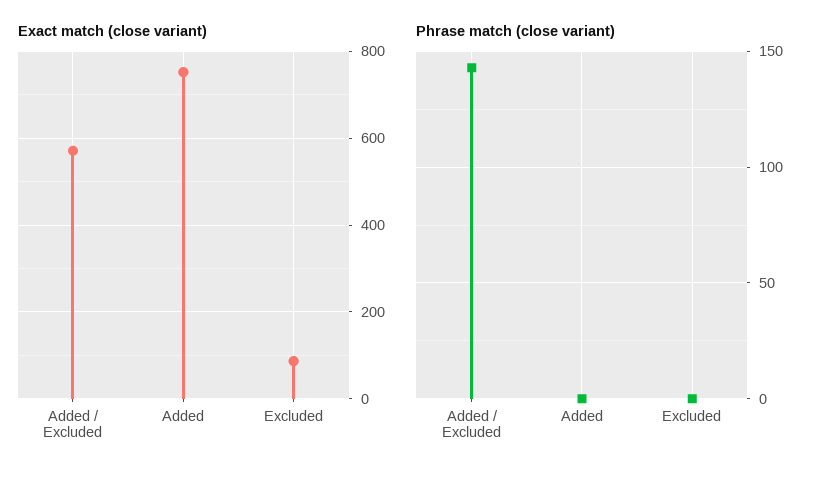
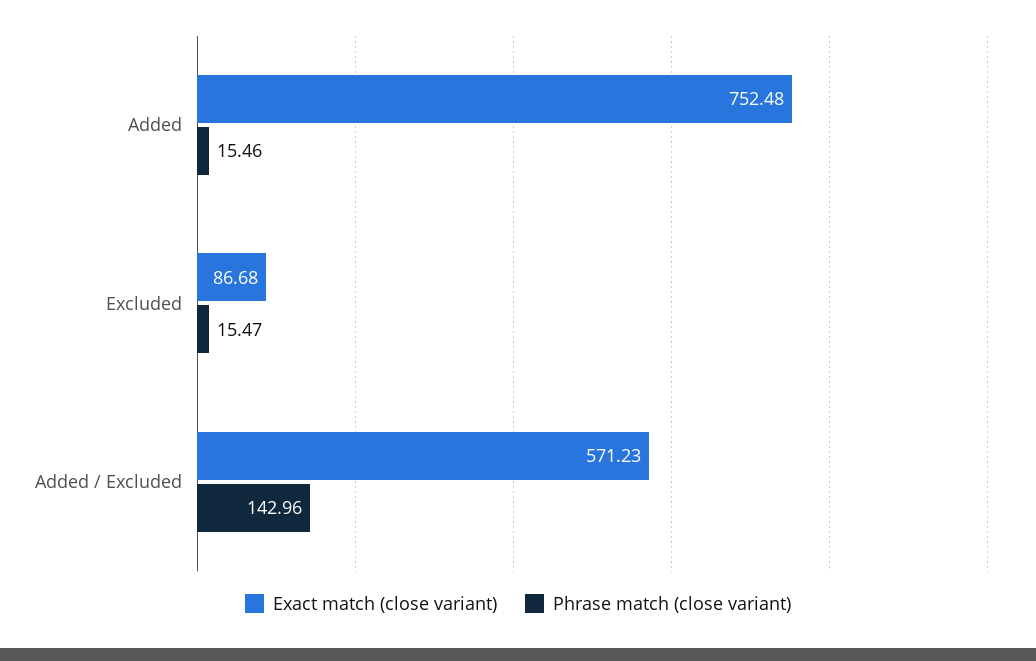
  {
    "Exact match (close variant)": {
      "Added / Excluded": 571.23,
      "Added": 752.48,
      "Excluded": 86.68
    },
    "Phrase match (close variant)": {
      "Added / Excluded": 142.96,
-     "Added": 0,
+     "Added": 15.46,
-     "Excluded": 0
+     "Excluded": 15.47
    }
  }

